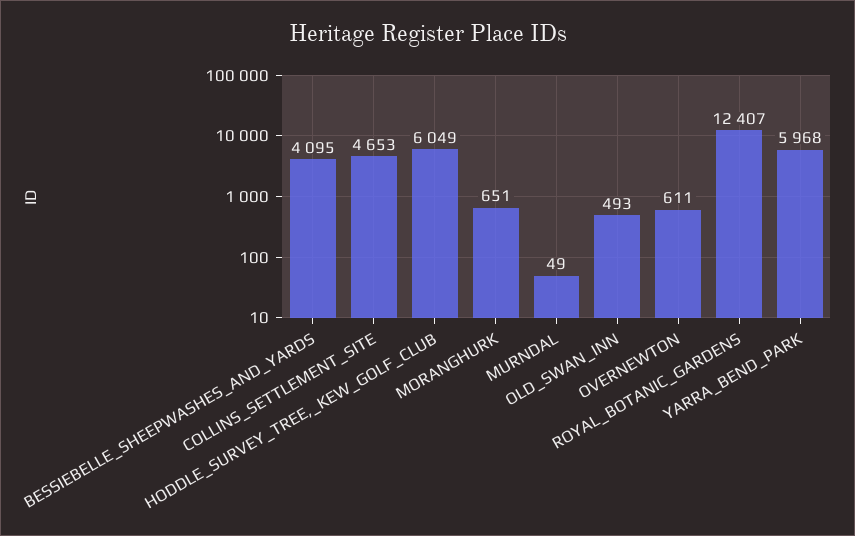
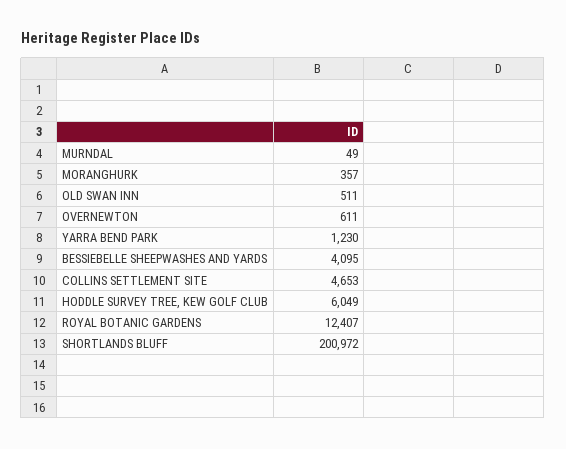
  {
    "BESSIEBELLE_SHEEPWASHES_AND_YARDS": 4095,
    "COLLINS_SETTLEMENT_SITE": 4653,
    "HODDLE_SURVEY_TREE,_KEW_GOLF_CLUB": 6049,
-   "MORANGHURK": 651,
+   "MORANGHURK": 357,
    "MURNDAL": 49,
-   "OLD_SWAN_INN": 493,
+   "OLD_SWAN_INN": 511,
    "OVERNEWTON": 611,
    "ROYAL_BOTANIC_GARDENS": 12407,
-   "YARRA_BEND_PARK": 5968
+   "YARRA_BEND_PARK": 1230,
+   "SHORTLANDS BLUFF": 200972
  }

